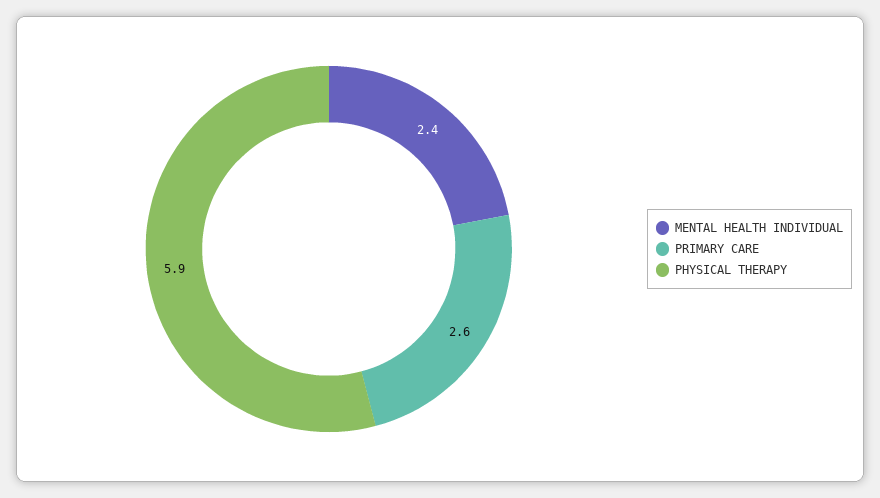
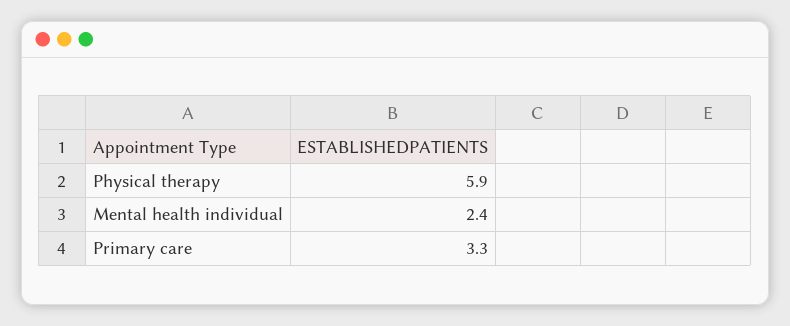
  {
    "MENTAL HEALTH INDIVIDUAL": 2.4,
-   "PRIMARY CARE": 2.6,
+   "PRIMARY CARE": 3.3,
    "PHYSICAL THERAPY": 5.9
  }

